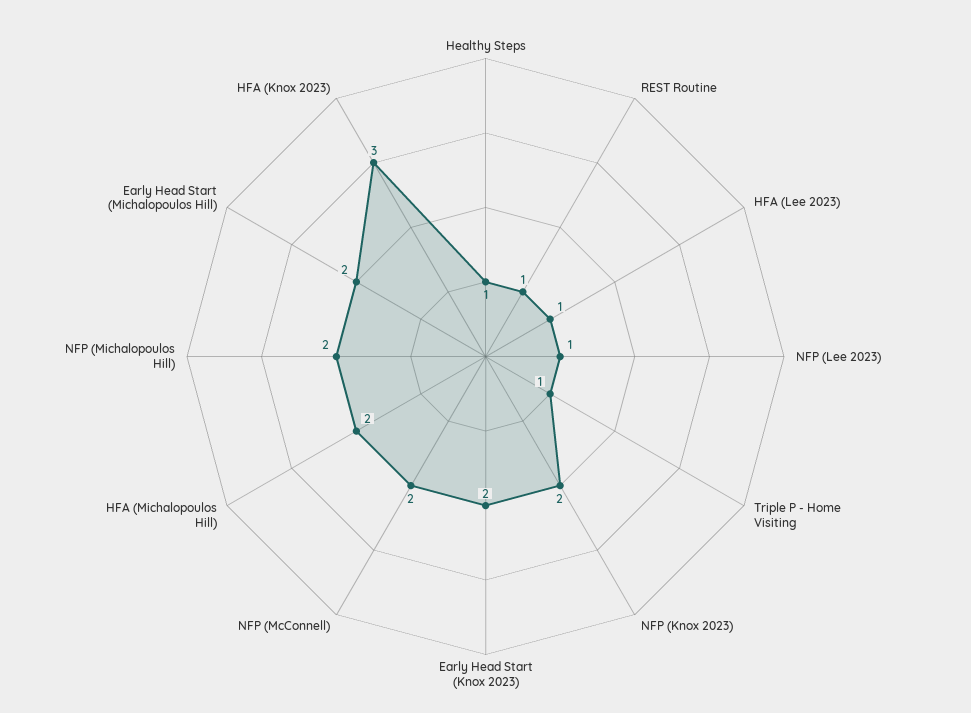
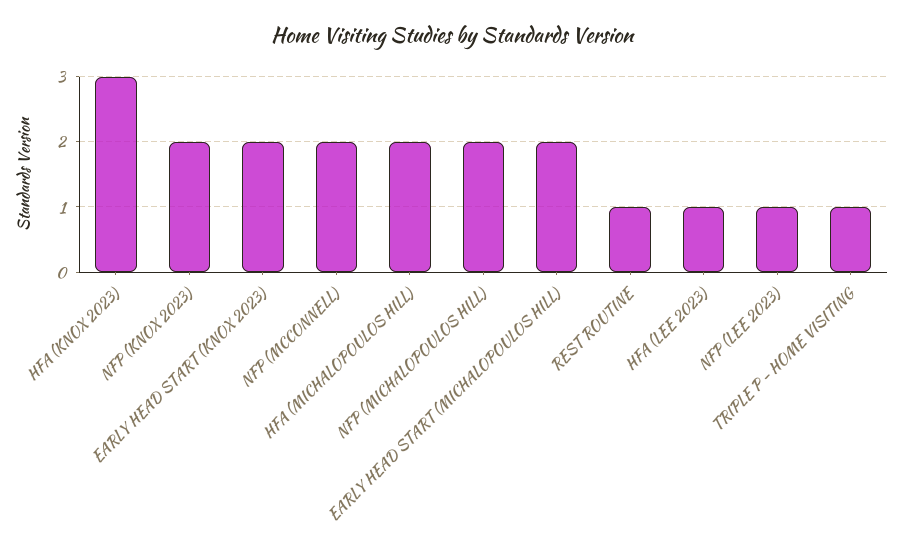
  {
-   "Healthy Steps": 1,
    "REST Routine": 1,
    "HFA (Lee 2023)": 1,
    "NFP (Lee 2023)": 1,
    "Triple P - Home Visiting": 1,
    "NFP (Knox 2023)": 2,
    "Early Head Start (Knox 2023)": 2,
    "NFP (McConnell)": 2,
    "HFA (Michalopoulos Hill)": 2,
    "NFP (Michalopoulos Hill)": 2,
    "Early Head Start (Michalopoulos Hill)": 2,
    "HFA (Knox 2023)": 3
  }

